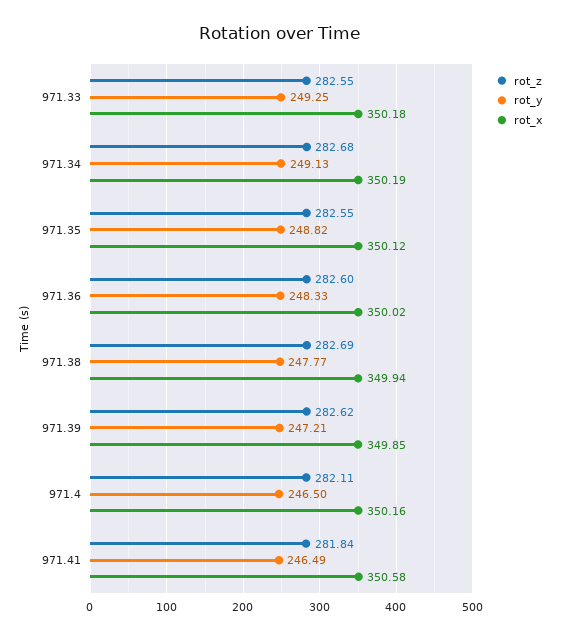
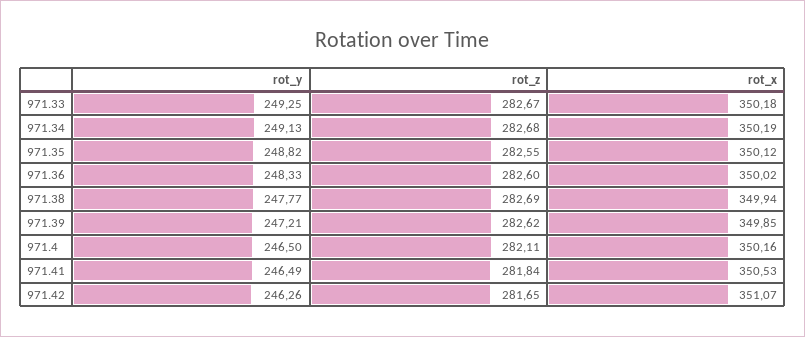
  {
    "rot_z": {
-     "971.33": 282.55,
+     "971.33": 282.67,
      "971.34": 282.68,
      "971.35": 282.55,
      "971.36": 282.6,
      "971.38": 282.69,
      "971.39": 282.62,
      "971.4": 282.11,
-     "971.41": 281.84
+     "971.41": 281.84,
+     "971.42": 281.65
    },
    "rot_y": {
      "971.33": 249.25,
      "971.34": 249.13,
      "971.35": 248.82,
      "971.36": 248.33,
      "971.38": 247.77,
      "971.39": 247.21,
      "971.4": 246.5,
-     "971.41": 246.49
+     "971.41": 246.49,
+     "971.42": 246.26
    },
    "rot_x": {
      "971.33": 350.18,
      "971.34": 350.19,
      "971.35": 350.12,
      "971.36": 350.02,
      "971.38": 349.94,
      "971.39": 349.85,
      "971.4": 350.16,
-     "971.41": 350.58
+     "971.41": 350.53,
+     "971.42": 351.07
    }
  }

